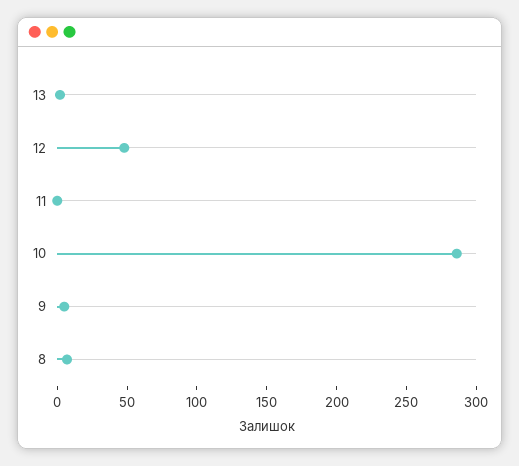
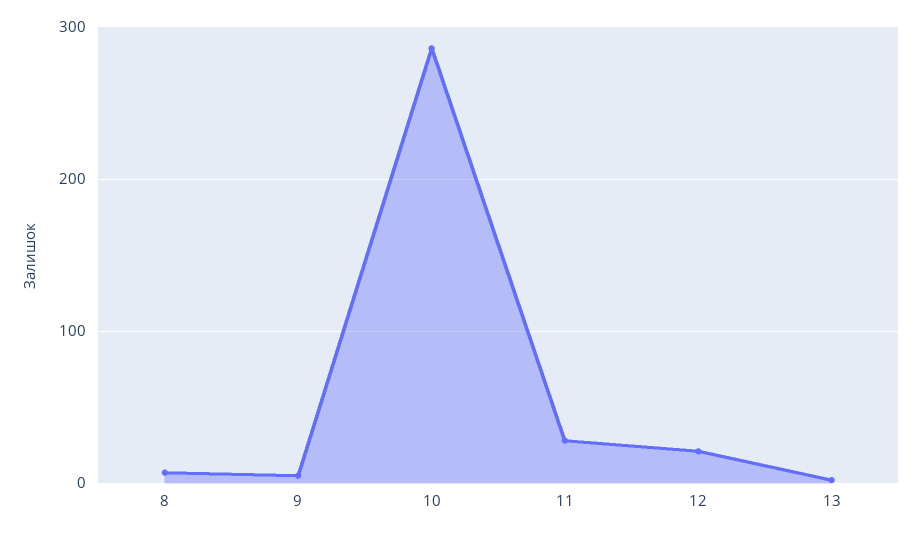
  {
    "13": 0,
-   "12": 50,
+   "12": 20,
-   "11": 0,
+   "11": 30,
    "10": 290,
    "9": 10,
    "8": 10
  }

